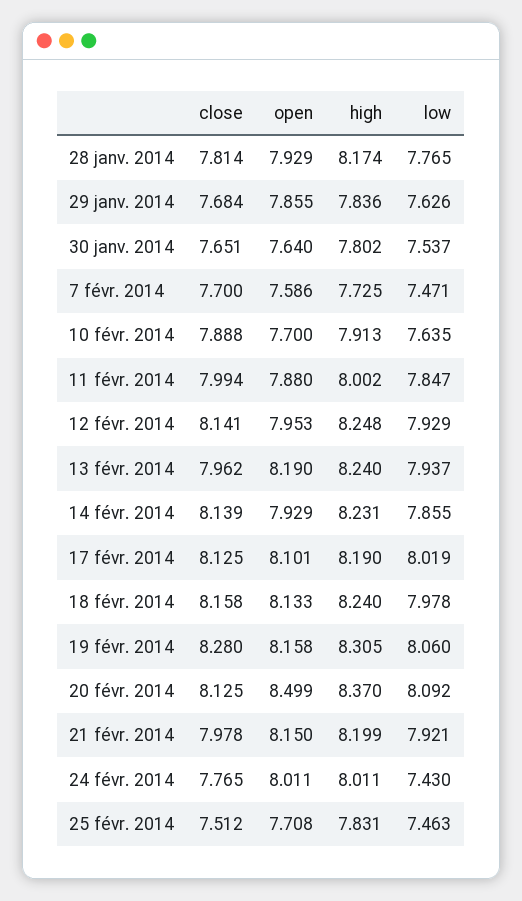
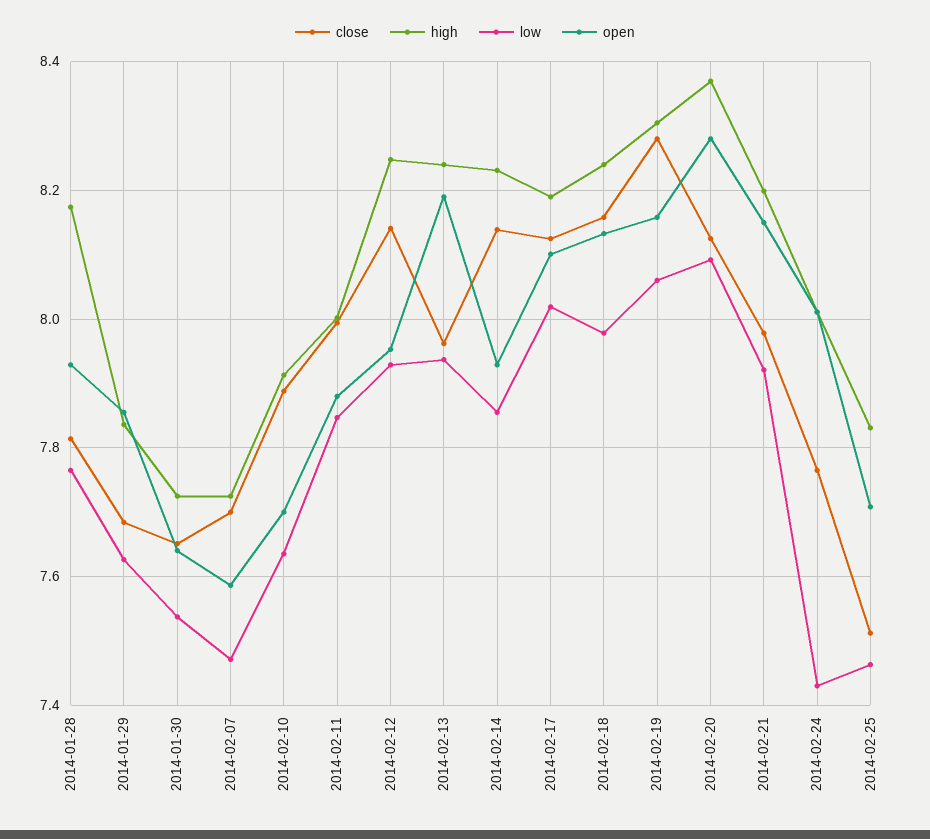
  {
    "close": {
      "28 janv. 2014": 7.814,
      "29 janv. 2014": 7.684,
      "30 janv. 2014": 7.651,
      "7 févr. 2014": 7.7,
      "10 févr. 2014": 7.888,
      "11 févr. 2014": 7.994,
      "12 févr. 2014": 8.141,
      "13 févr. 2014": 7.962,
      "14 févr. 2014": 8.139,
      "17 févr. 2014": 8.125,
      "18 févr. 2014": 8.158,
      "19 févr. 2014": 8.28,
      "20 févr. 2014": 8.125,
      "21 févr. 2014": 7.978,
      "24 févr. 2014": 7.765,
      "25 févr. 2014": 7.512
    },
    "open": {
      "28 janv. 2014": 7.929,
      "29 janv. 2014": 7.855,
      "30 janv. 2014": 7.64,
      "7 févr. 2014": 7.586,
      "10 févr. 2014": 7.7,
      "11 févr. 2014": 7.88,
      "12 févr. 2014": 7.953,
      "13 févr. 2014": 8.19,
      "14 févr. 2014": 7.929,
      "17 févr. 2014": 8.101,
      "18 févr. 2014": 8.133,
      "19 févr. 2014": 8.158,
-     "20 févr. 2014": 8.499,
+     "20 févr. 2014": 8.28,
      "21 févr. 2014": 8.15,
      "24 févr. 2014": 8.011,
      "25 févr. 2014": 7.708
    },
    "high": {
      "28 janv. 2014": 8.174,
      "29 janv. 2014": 7.836,
-     "30 janv. 2014": 7.802,
+     "30 janv. 2014": 7.72,
      "7 févr. 2014": 7.725,
      "10 févr. 2014": 7.913,
      "11 févr. 2014": 8.002,
      "12 févr. 2014": 8.248,
      "13 févr. 2014": 8.24,
      "14 févr. 2014": 8.231,
      "17 févr. 2014": 8.19,
      "18 févr. 2014": 8.24,
      "19 févr. 2014": 8.305,
      "20 févr. 2014": 8.37,
      "21 févr. 2014": 8.199,
      "24 févr. 2014": 8.011,
      "25 févr. 2014": 7.831
    },
    "low": {
      "28 janv. 2014": 7.765,
      "29 janv. 2014": 7.626,
      "30 janv. 2014": 7.537,
      "7 févr. 2014": 7.471,
      "10 févr. 2014": 7.635,
      "11 févr. 2014": 7.847,
      "12 févr. 2014": 7.929,
      "13 févr. 2014": 7.937,
      "14 févr. 2014": 7.855,
      "17 févr. 2014": 8.019,
      "18 févr. 2014": 7.978,
      "19 févr. 2014": 8.06,
      "20 févr. 2014": 8.092,
      "21 févr. 2014": 7.921,
      "24 févr. 2014": 7.43,
      "25 févr. 2014": 7.463
    }
  }

